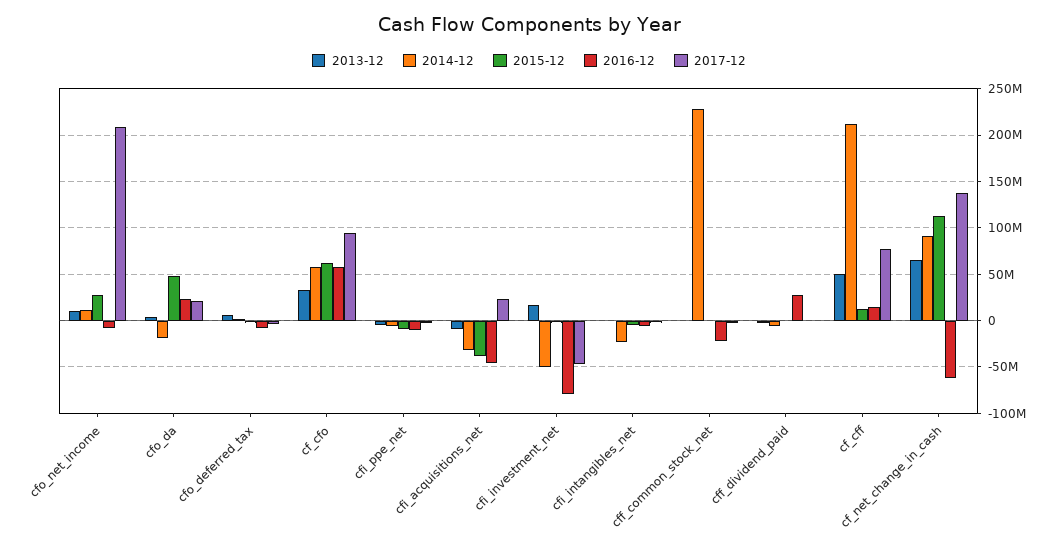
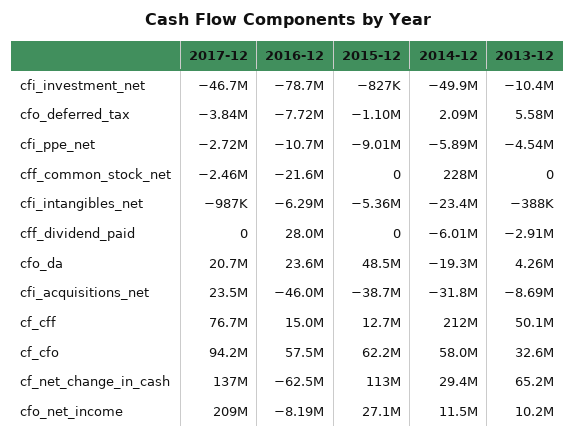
  {
    "2013-12": {
      "cfo_net_income": 10200000,
      "cfo_da": 4260000,
      "cfo_deferred_tax": 5580000,
      "cf_cfo": 32600000,
      "cfi_ppe_net": -4540000,
      "cfi_acquisitions_net": -8690000,
-     "cfi_investment_net": 20000000,
+     "cfi_investment_net": -10400000,
      "cfi_intangibles_net": -388000,
      "cff_common_stock_net": 0,
      "cff_dividend_paid": -2910000,
      "cf_cff": 50100000,
      "cf_net_change_in_cash": 65200000
    },
    "2014-12": {
      "cfo_net_income": 11500000,
      "cfo_da": -19300000,
      "cfo_deferred_tax": 2090000,
      "cf_cfo": 58000000,
      "cfi_ppe_net": -5890000,
      "cfi_acquisitions_net": -31800000,
      "cfi_investment_net": -49900000,
      "cfi_intangibles_net": -23400000,
      "cff_common_stock_net": 228000000,
      "cff_dividend_paid": -6010000,
      "cf_cff": 212000000,
-     "cf_net_change_in_cash": 90000000
+     "cf_net_change_in_cash": 29400000
    },
    "2015-12": {
      "cfo_net_income": 27100000,
      "cfo_da": 48500000,
      "cfo_deferred_tax": -1100000,
      "cf_cfo": 62200000,
      "cfi_ppe_net": -9010000,
      "cfi_acquisitions_net": -38700000,
      "cfi_investment_net": -827000,
      "cfi_intangibles_net": -5360000,
      "cff_common_stock_net": 0,
      "cff_dividend_paid": 0,
      "cf_cff": 12700000,
      "cf_net_change_in_cash": 113000000
    },
    "2016-12": {
      "cfo_net_income": -8190000,
      "cfo_da": 23600000,
      "cfo_deferred_tax": -7720000,
      "cf_cfo": 57500000,
      "cfi_ppe_net": -10700000,
      "cfi_acquisitions_net": -46000000,
      "cfi_investment_net": -78700000,
      "cfi_intangibles_net": -6290000,
      "cff_common_stock_net": -21600000,
      "cff_dividend_paid": 28000000,
      "cf_cff": 15000000,
      "cf_net_change_in_cash": -62500000
    },
    "2017-12": {
      "cfo_net_income": 209000000,
      "cfo_da": 20700000,
      "cfo_deferred_tax": -3840000,
      "cf_cfo": 94200000,
      "cfi_ppe_net": -2720000,
      "cfi_acquisitions_net": 23500000,
      "cfi_investment_net": -46700000,
      "cfi_intangibles_net": -987000,
      "cff_common_stock_net": -2460000,
      "cff_dividend_paid": 0,
      "cf_cff": 76700000,
      "cf_net_change_in_cash": 137000000
    }
  }

